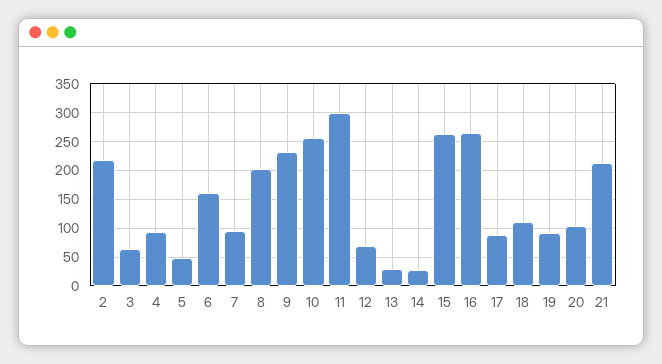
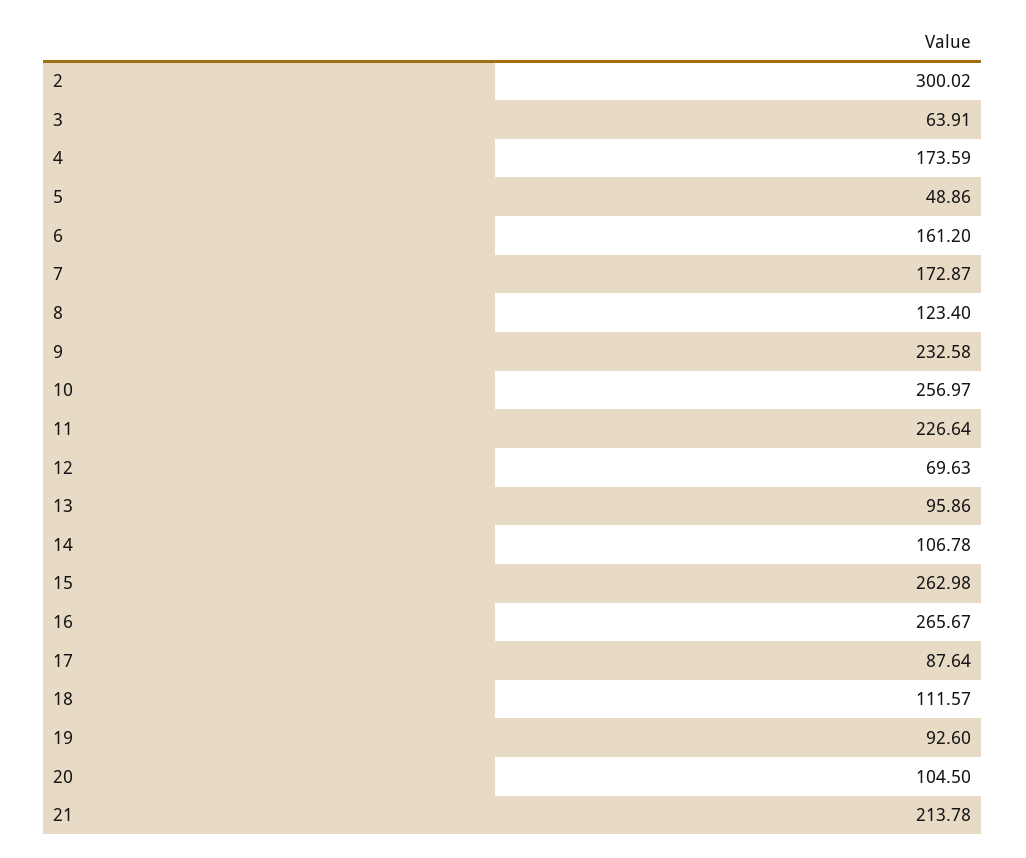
  {
-   "2": 225,
+   "2": 300.02,
    "3": 63.91,
-   "4": 100,
+   "4": 173.59,
    "5": 48.86,
    "6": 161.2,
-   "7": 100,
+   "7": 172.87,
-   "8": 200,
+   "8": 123.4,
    "9": 232.58,
    "10": 256.97,
-   "11": 300,
+   "11": 226.64,
    "12": 69.63,
-   "13": 25,
+   "13": 95.86,
-   "14": 25,
+   "14": 106.78,
    "15": 262.98,
    "16": 265.67,
    "17": 87.64,
    "18": 111.57,
    "19": 92.6,
    "20": 104.5,
    "21": 213.78
  }

